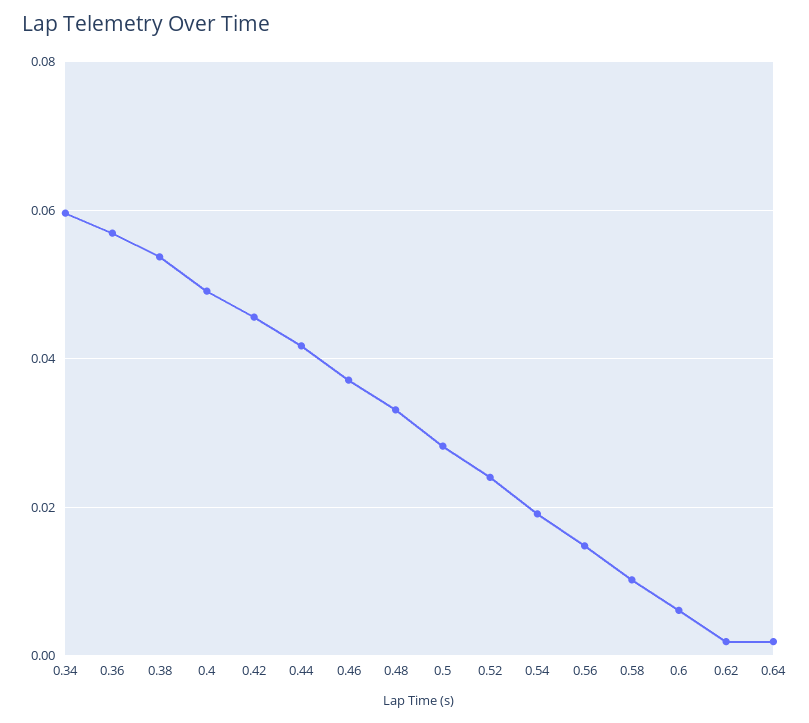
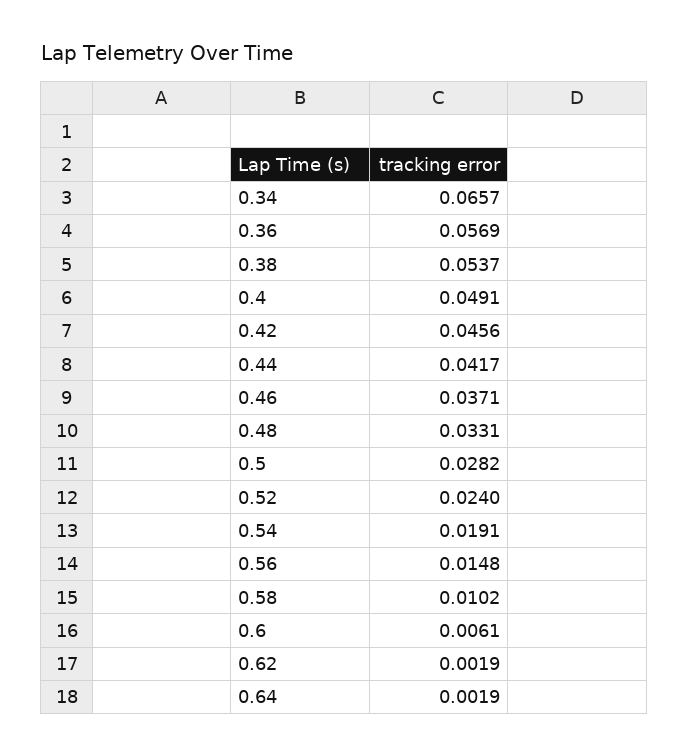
  {
-   "0.34": 0.06,
+   "0.34": 0.0657,
    "0.36": 0.0569,
    "0.38": 0.0537,
    "0.4": 0.0491,
    "0.42": 0.0456,
    "0.44": 0.0417,
    "0.46": 0.0371,
    "0.48": 0.0331,
    "0.5": 0.0282,
    "0.52": 0.024,
    "0.54": 0.0191,
    "0.56": 0.0148,
    "0.58": 0.0102,
    "0.6": 0.0061,
    "0.62": 0.0019,
    "0.64": 0.0019
  }

